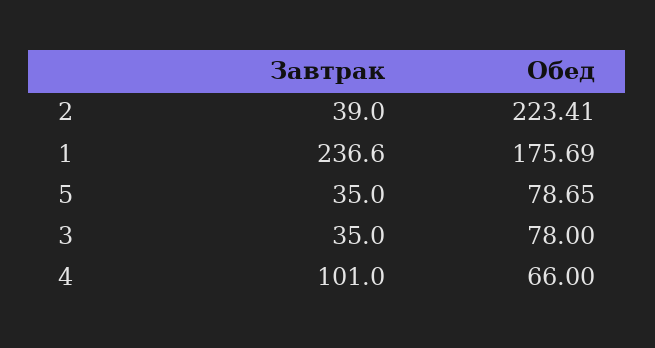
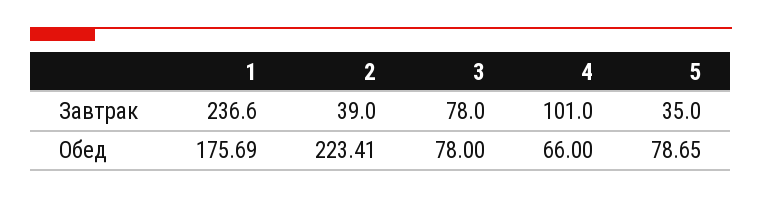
  {
    "Завтрак": {
      "2": 39,
      "1": 236.6,
      "5": 35,
-     "3": 35,
+     "3": 78,
      "4": 101
    },
    "Обед": {
      "2": 223.41,
      "1": 175.69,
      "5": 78.65,
      "3": 78,
      "4": 66
    }
  }

